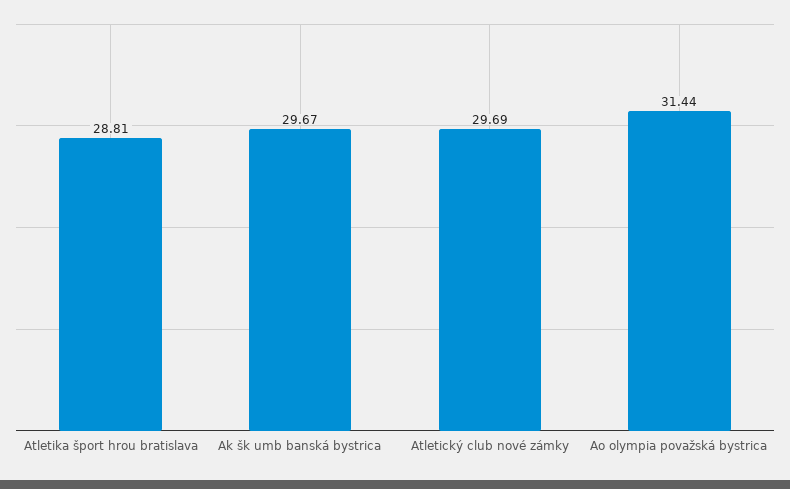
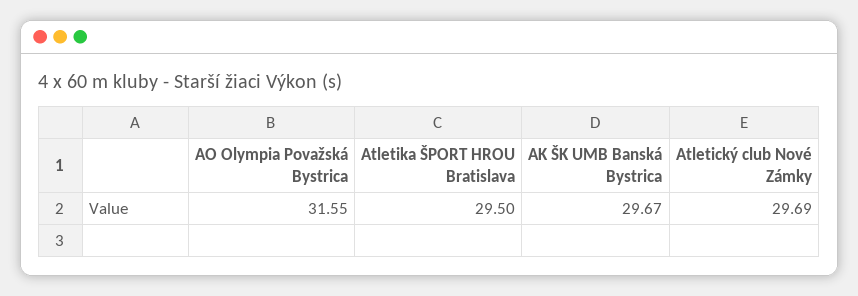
  {
-   "Atletika šport hrou bratislava": 28.81,
+   "Atletika šport hrou bratislava": 29.5,
    "Ak šk umb banská bystrica": 29.67,
    "Atletický club nové zámky": 29.69,
-   "Ao olympia považská bystrica": 31.44
+   "Ao olympia považská bystrica": 31.55
  }

